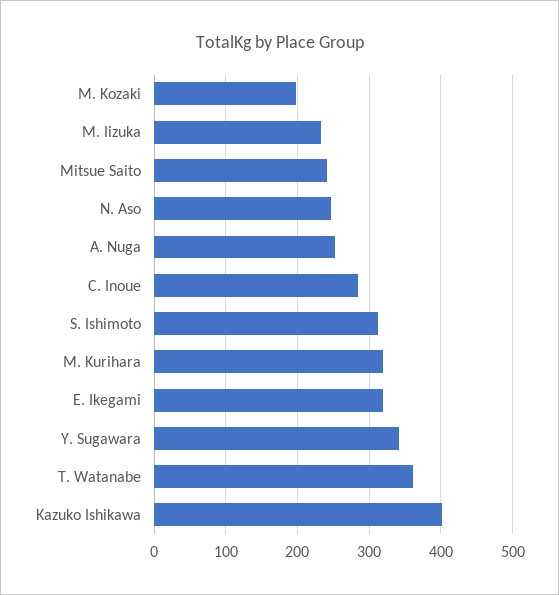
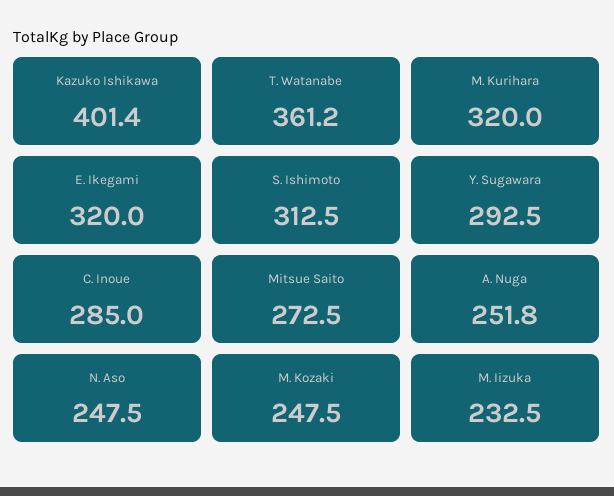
  {
-   "M. Kozaki": 200,
+   "M. Kozaki": 247.5,
    "M. Iizuka": 232.5,
-   "Mitsue Saito": 240,
+   "Mitsue Saito": 272.5,
    "N. Aso": 247.5,
    "A. Nuga": 251.8,
    "C. Inoue": 285,
    "S. Ishimoto": 312.5,
    "M. Kurihara": 320,
    "E. Ikegami": 320,
-   "Y. Sugawara": 340,
+   "Y. Sugawara": 292.5,
    "T. Watanabe": 361.2,
    "Kazuko Ishikawa": 401.4
  }

